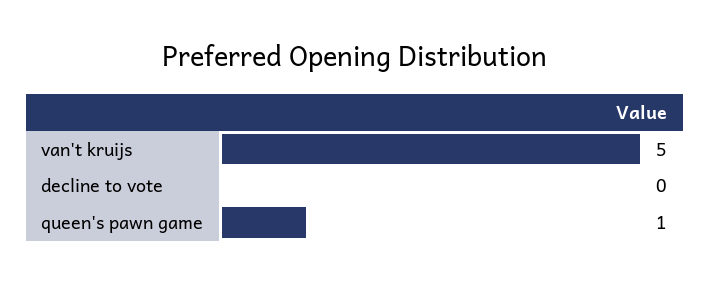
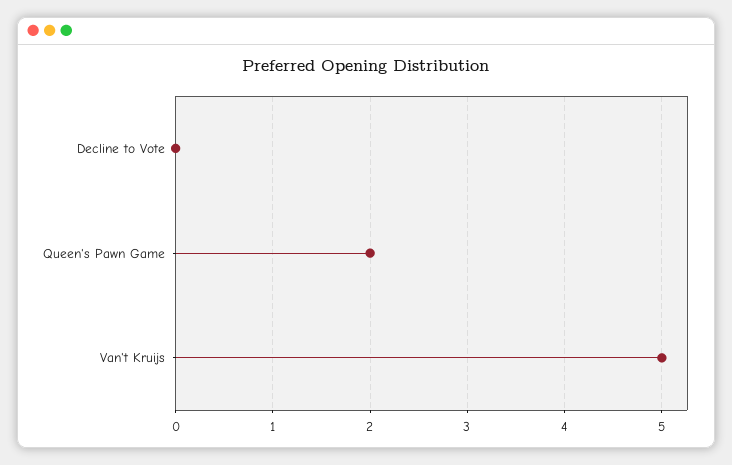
  {
    "van't kruijs": 5,
    "decline to vote": 0,
-   "queen's pawn game": 1
+   "queen's pawn game": 2
  }

